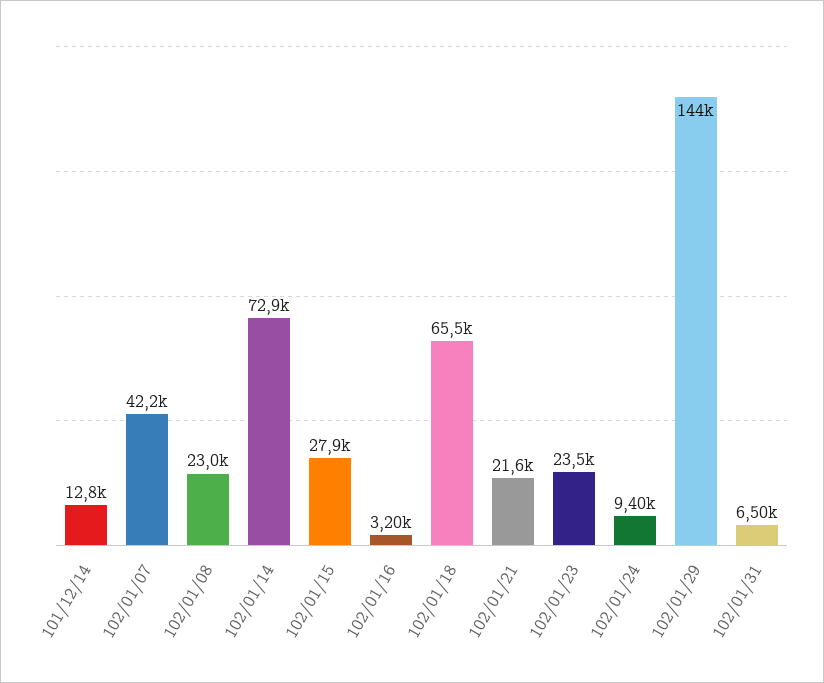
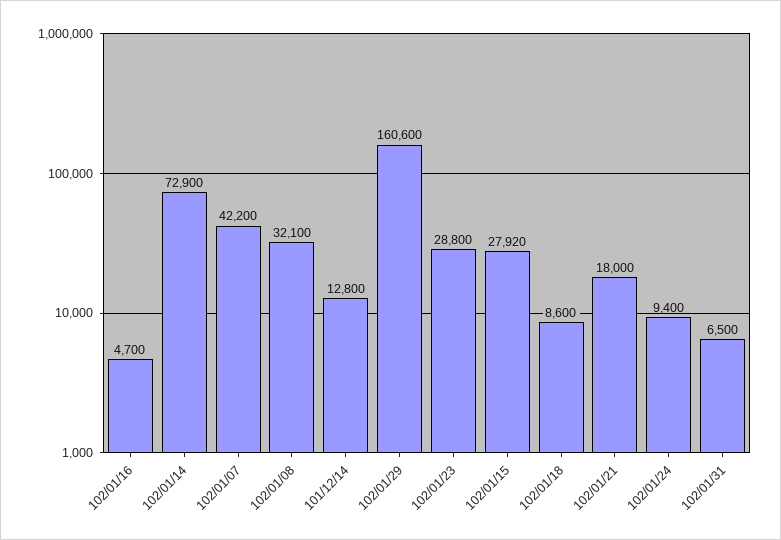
  {
    "101/12/14": 12800,
    "102/01/07": 42200,
-   "102/01/08": 23000,
+   "102/01/08": 32100,
    "102/01/14": 72900,
    "102/01/15": 27920,
-   "102/01/16": 3200,
+   "102/01/16": 4700,
-   "102/01/18": 65500,
+   "102/01/18": 8600,
-   "102/01/21": 21600,
+   "102/01/21": 18000,
-   "102/01/23": 23500,
+   "102/01/23": 28800,
    "102/01/24": 9400,
-   "102/01/29": 144000,
+   "102/01/29": 160600,
    "102/01/31": 6500
  }

